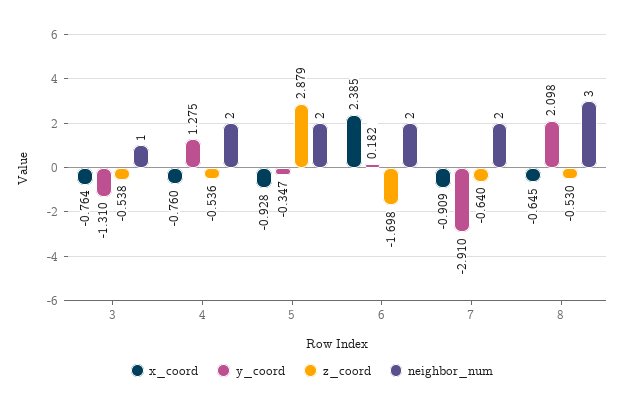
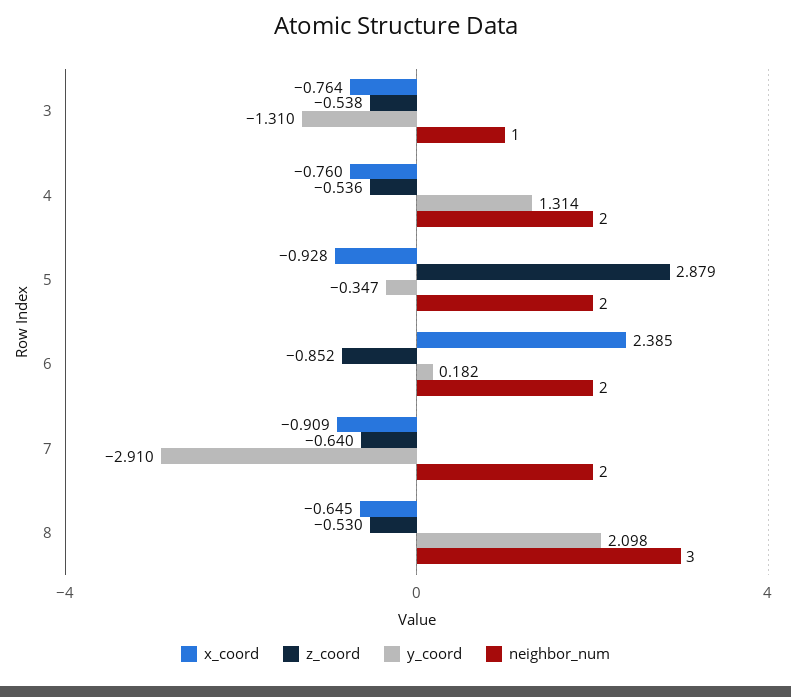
  {
    "x_coord": {
      "3": -0.764,
      "4": -0.76,
      "5": -0.928,
      "6": 2.385,
      "7": -0.909,
      "8": -0.645
    },
    "y_coord": {
      "3": -1.31,
-     "4": 1.275,
+     "4": 1.314,
      "5": -0.347,
      "6": 0.182,
      "7": -2.91,
      "8": 2.098
    },
    "z_coord": {
      "3": -0.538,
      "4": -0.536,
      "5": 2.879,
-     "6": -1.698,
+     "6": -0.852,
      "7": -0.64,
      "8": -0.53
    },
    "neighbor_num": {
      "3": 1,
      "4": 2,
      "5": 2,
      "6": 2,
      "7": 2,
      "8": 3
    }
  }

